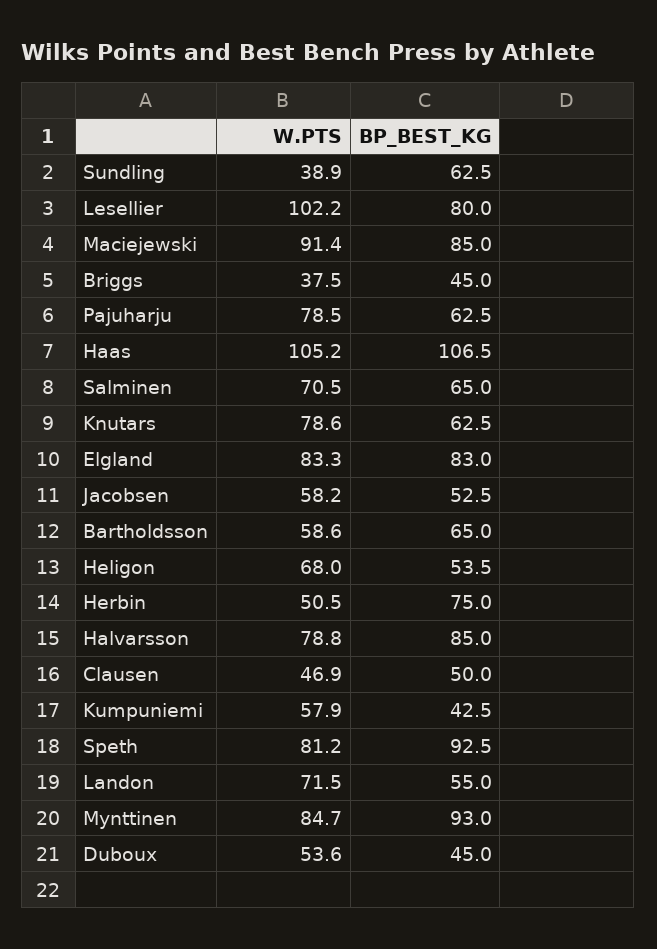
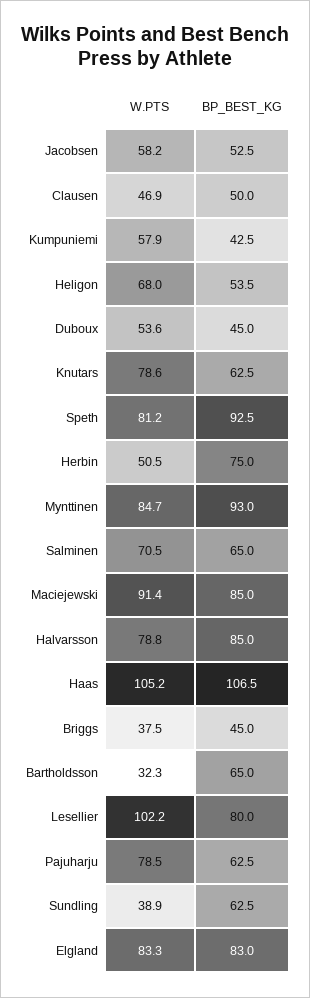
  {
    "W.PTS": {
      "Sundling": 38.9,
      "Lesellier": 102.2,
      "Maciejewski": 91.4,
      "Briggs": 37.5,
      "Pajuharju": 78.5,
      "Haas": 105.2,
      "Salminen": 70.5,
      "Knutars": 78.6,
      "Elgland": 83.3,
      "Jacobsen": 58.2,
-     "Bartholdsson": 58.6,
+     "Bartholdsson": 32.3,
      "Heligon": 68,
      "Herbin": 50.5,
      "Halvarsson": 78.8,
      "Clausen": 46.9,
      "Kumpuniemi": 57.9,
      "Speth": 81.2,
-     "Landon": 71.5,
      "Mynttinen": 84.7,
      "Duboux": 53.6
    },
    "BP_BEST_KG": {
      "Sundling": 62.5,
      "Lesellier": 80,
      "Maciejewski": 85,
      "Briggs": 45,
      "Pajuharju": 62.5,
      "Haas": 106.5,
      "Salminen": 65,
      "Knutars": 62.5,
      "Elgland": 83,
      "Jacobsen": 52.5,
      "Bartholdsson": 65,
      "Heligon": 53.5,
      "Herbin": 75,
      "Halvarsson": 85,
      "Clausen": 50,
      "Kumpuniemi": 42.5,
      "Speth": 92.5,
-     "Landon": 55,
      "Mynttinen": 93,
      "Duboux": 45
    }
  }

